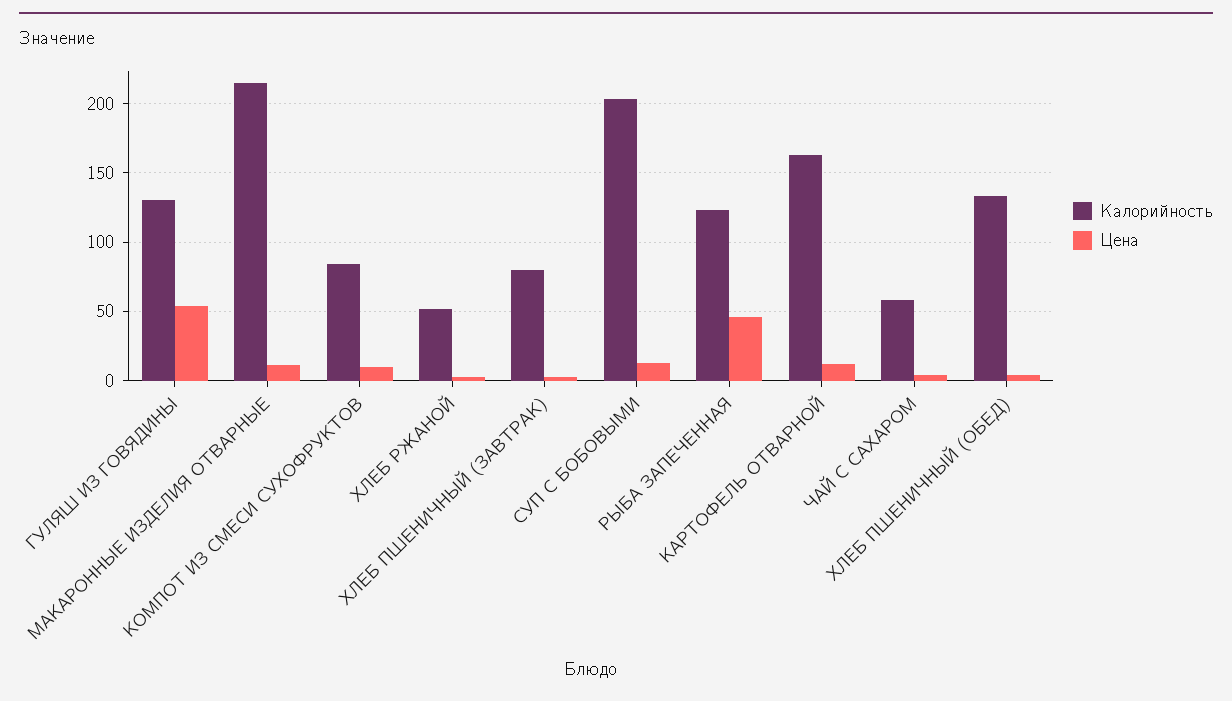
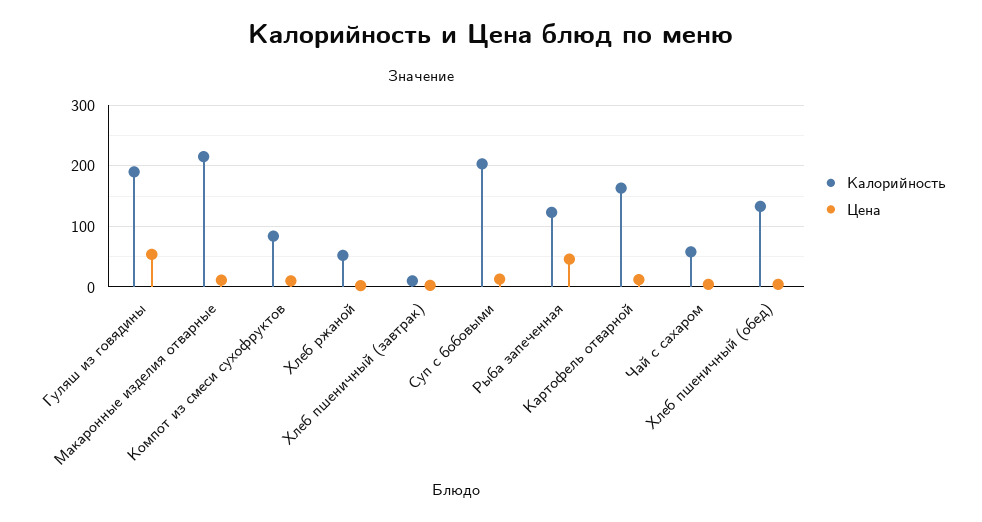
  {
    "Калорийность": {
-     "ГУЛЯШ ИЗ ГОВЯДИНЫ": 130,
+     "ГУЛЯШ ИЗ ГОВЯДИНЫ": 190,
      "МАКАРОННЫЕ ИЗДЕЛИЯ ОТВАРНЫЕ": 215,
      "КОМПОТ ИЗ СМЕСИ СУХОФРУКТОВ": 85,
      "ХЛЕБ РЖАНОЙ": 50,
-     "ХЛЕБ ПШЕНИЧНЫЙ (ЗАВТРАК)": 80,
+     "ХЛЕБ ПШЕНИЧНЫЙ (ЗАВТРАК)": 10,
      "СУП С БОБОВЫМИ": 205,
      "РЫБА ЗАПЕЧЕННАЯ": 125,
      "КАРТОФЕЛЬ ОТВАРНОЙ": 165,
      "ЧАЙ С САХАРОМ": 60,
      "ХЛЕБ ПШЕНИЧНЫЙ (ОБЕД)": 135
    },
    "Цена": {
      "ГУЛЯШ ИЗ ГОВЯДИНЫ": 55,
      "МАКАРОННЫЕ ИЗДЕЛИЯ ОТВАРНЫЕ": 10,
      "КОМПОТ ИЗ СМЕСИ СУХОФРУКТОВ": 10,
      "ХЛЕБ РЖАНОЙ": 0,
      "ХЛЕБ ПШЕНИЧНЫЙ (ЗАВТРАК)": 5,
      "СУП С БОБОВЫМИ": 15,
      "РЫБА ЗАПЕЧЕННАЯ": 45,
      "КАРТОФЕЛЬ ОТВАРНОЙ": 10,
      "ЧАЙ С САХАРОМ": 5,
      "ХЛЕБ ПШЕНИЧНЫЙ (ОБЕД)": 5
    }
  }

